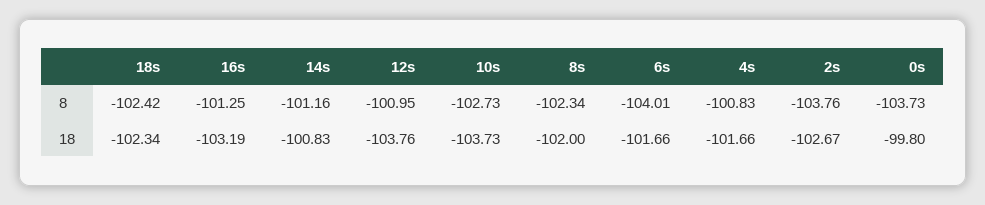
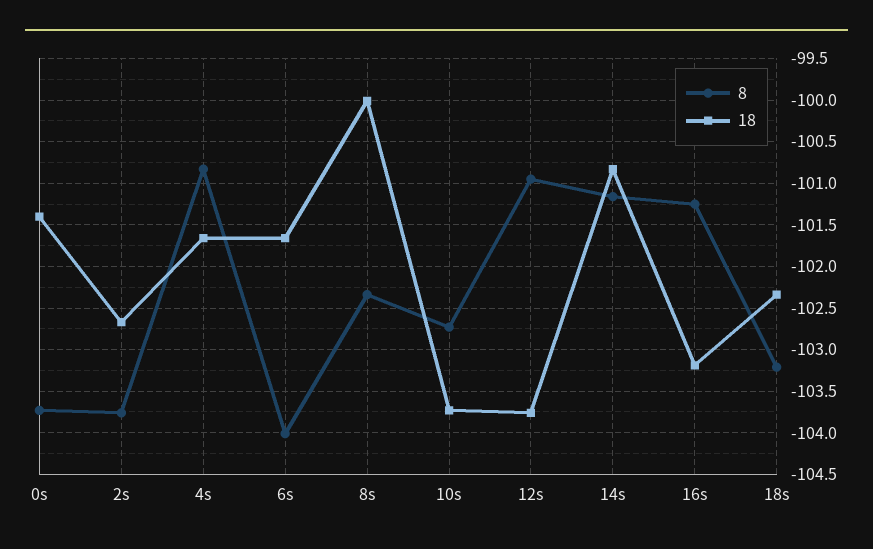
  {
    "8": {
-     "18s": -102.42,
+     "18s": -103.2,
      "16s": -101.25,
      "14s": -101.16,
      "12s": -100.95,
      "10s": -102.73,
      "8s": -102.34,
      "6s": -104.01,
      "4s": -100.83,
      "2s": -103.76,
      "0s": -103.73
    },
    "18": {
      "18s": -102.34,
      "16s": -103.19,
      "14s": -100.83,
      "12s": -103.76,
      "10s": -103.73,
-     "8s": -102,
+     "8s": -100,
      "6s": -101.66,
      "4s": -101.66,
      "2s": -102.67,
-     "0s": -99.8
+     "0s": -101.4
    }
  }

